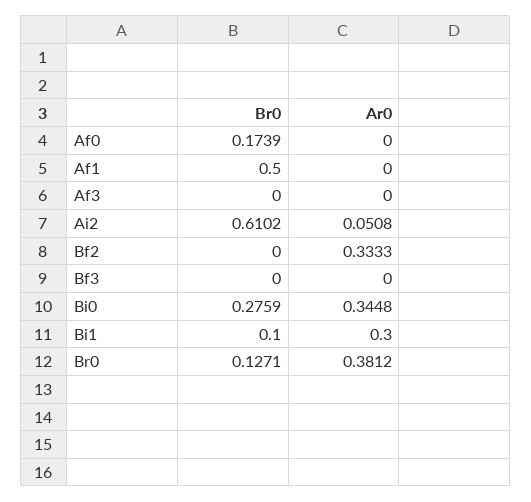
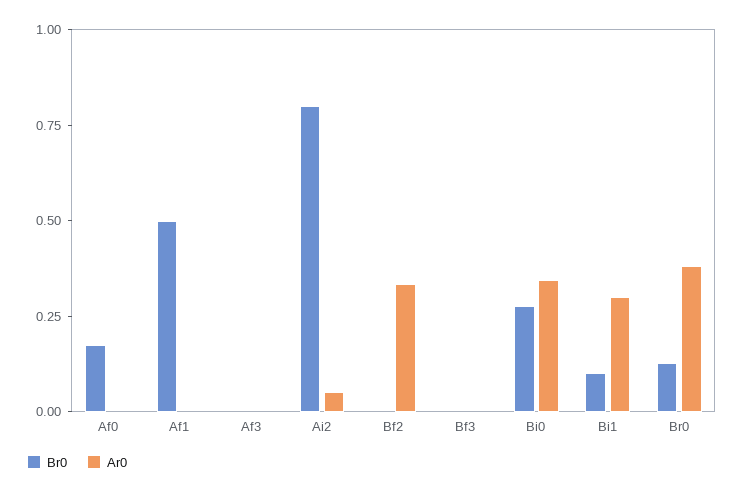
  {
    "Br0": {
      "Af0": 0.1739,
      "Af1": 0.5,
      "Af3": 0,
-     "Ai2": 0.6102,
+     "Ai2": 0.8,
      "Bf2": 0,
      "Bf3": 0,
      "Bi0": 0.2759,
      "Bi1": 0.1,
      "Br0": 0.1271
    },
    "Ar0": {
      "Af0": 0,
      "Af1": 0,
      "Af3": 0,
      "Ai2": 0.0508,
      "Bf2": 0.3333,
      "Bf3": 0,
      "Bi0": 0.3448,
      "Bi1": 0.3,
      "Br0": 0.3812
    }
  }

